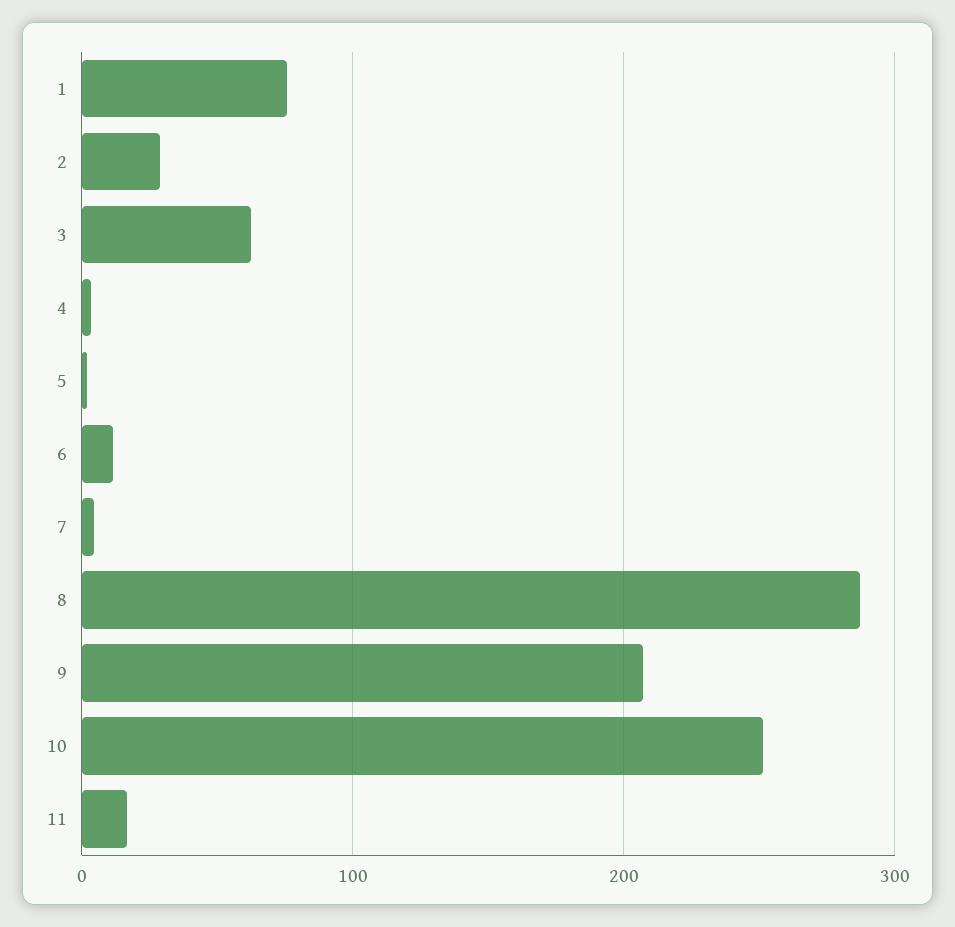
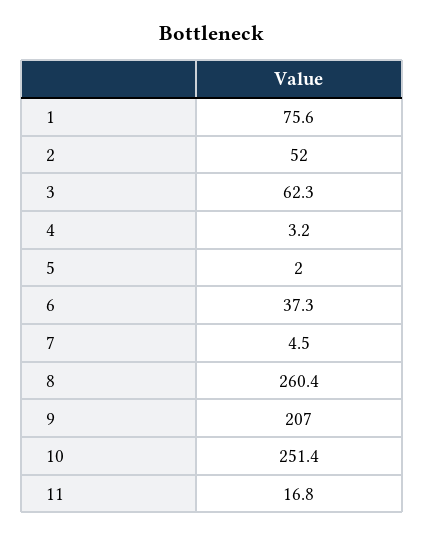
  {
    "1": 75.6,
-   "2": 30,
+   "2": 52,
    "3": 62.3,
    "4": 3.2,
    "5": 2,
-   "6": 10,
+   "6": 37.3,
    "7": 4.5,
-   "8": 290,
+   "8": 260.4,
    "9": 207,
    "10": 251.4,
    "11": 16.8
  }

